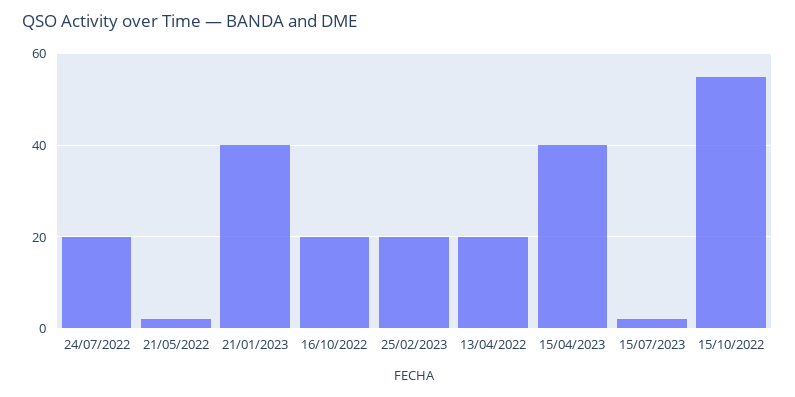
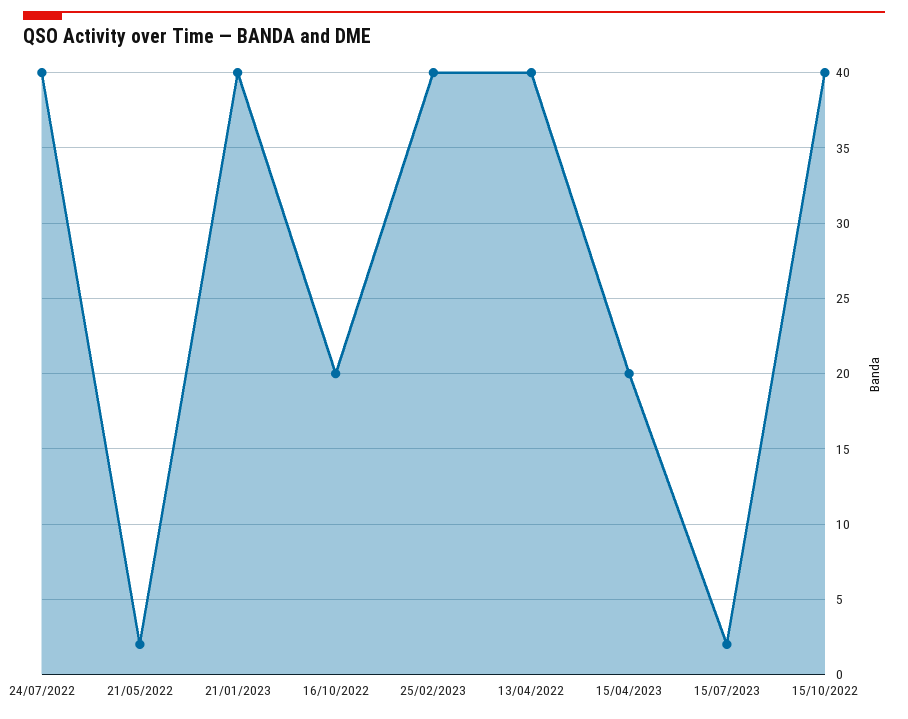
  {
-   "24/07/2022": 20,
+   "24/07/2022": 40,
    "21/05/2022": 2,
    "21/01/2023": 40,
    "16/10/2022": 20,
-   "25/02/2023": 20,
+   "25/02/2023": 40,
-   "13/04/2022": 20,
+   "13/04/2022": 40,
-   "15/04/2023": 40,
+   "15/04/2023": 20,
    "15/07/2023": 2,
-   "15/10/2022": 55
+   "15/10/2022": 40
  }

